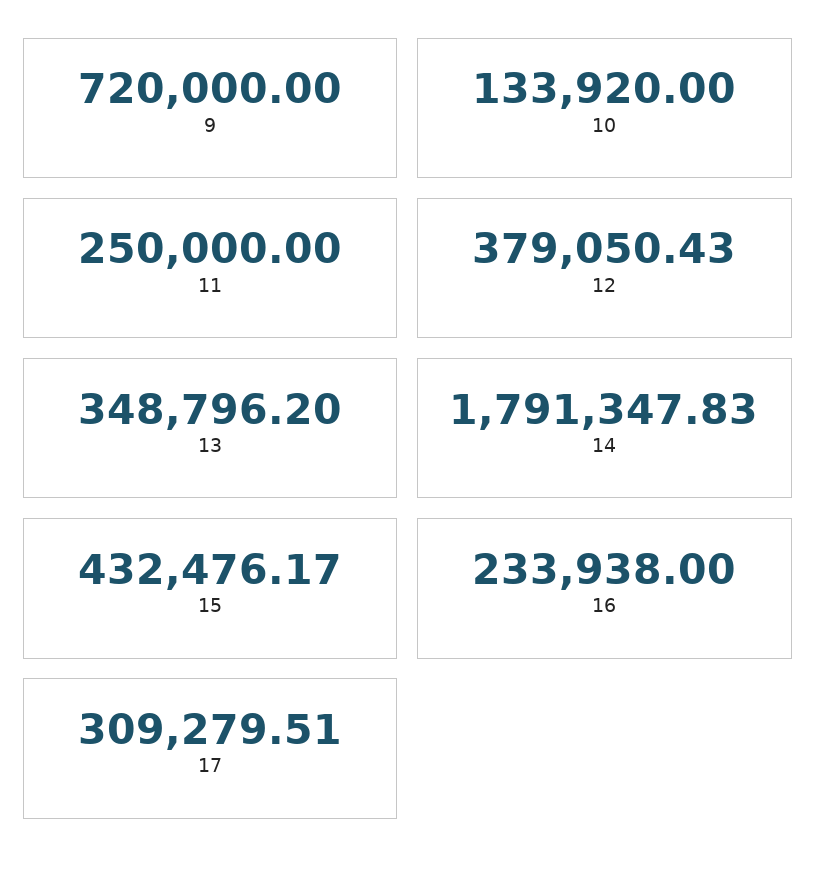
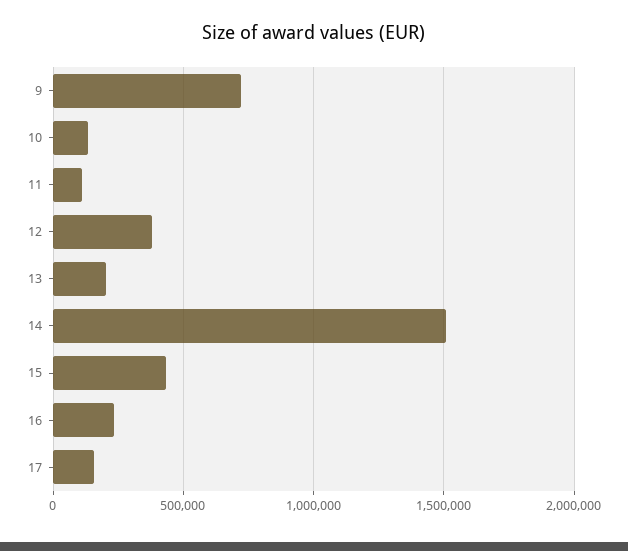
  {
    "9": 720000,
    "10": 133920,
-   "11": 250000,
+   "11": 100000,
    "12": 379050.43,
-   "13": 348796.2,
+   "13": 200000,
-   "14": 1791347.83,
+   "14": 1500000,
    "15": 432476.17,
    "16": 233938,
-   "17": 309279.51
+   "17": 150000
  }

